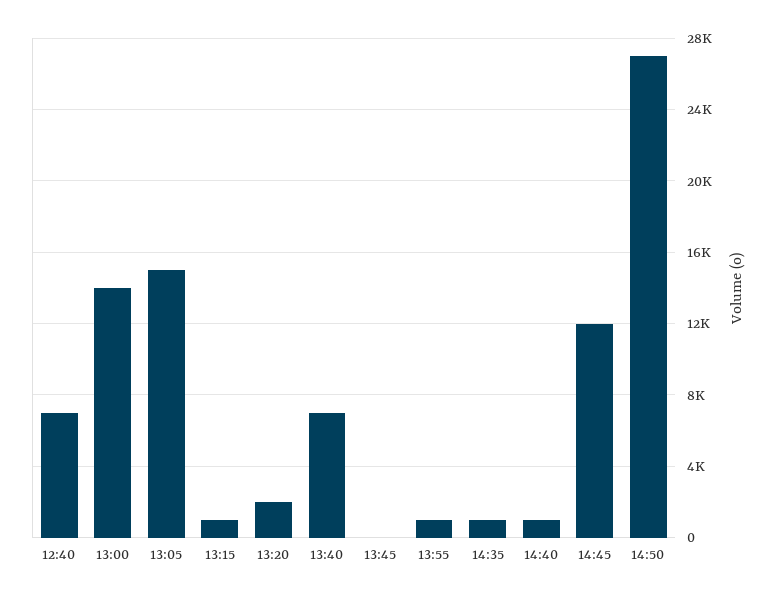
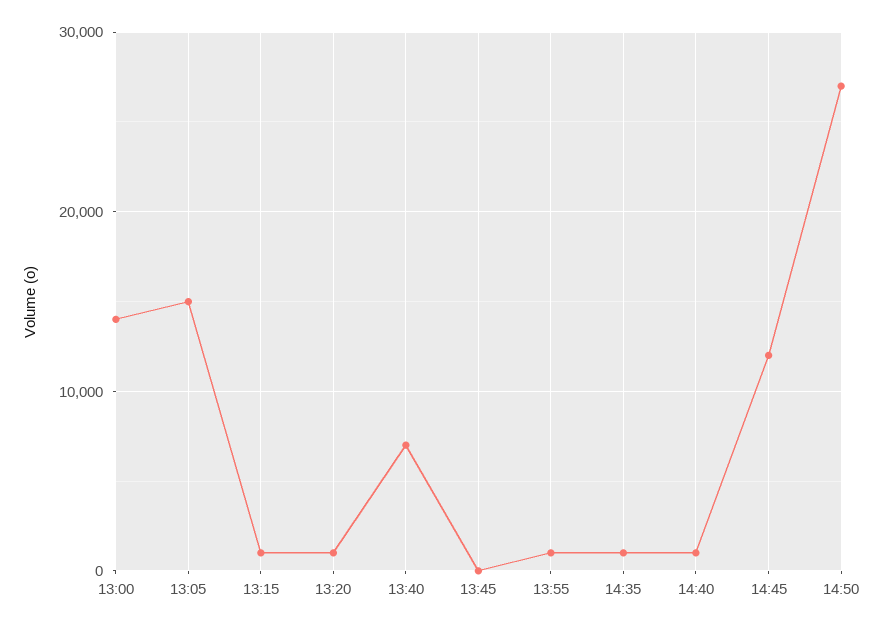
  {
-   "12:40": 7000,
    "13:00": 14000,
    "13:05": 15000,
    "13:15": 1000,
-   "13:20": 2000,
+   "13:20": 1000,
    "13:40": 7000,
    "13:45": 0,
    "13:55": 1000,
    "14:35": 1000,
    "14:40": 1000,
    "14:45": 12000,
    "14:50": 27000
  }

